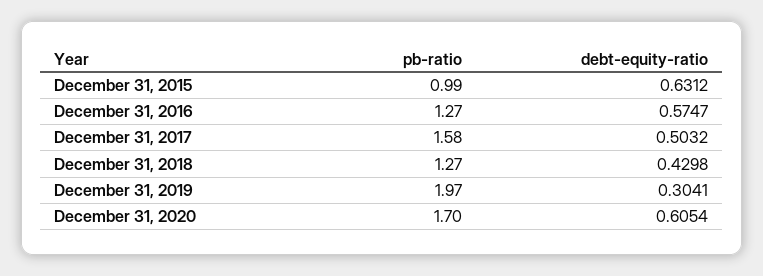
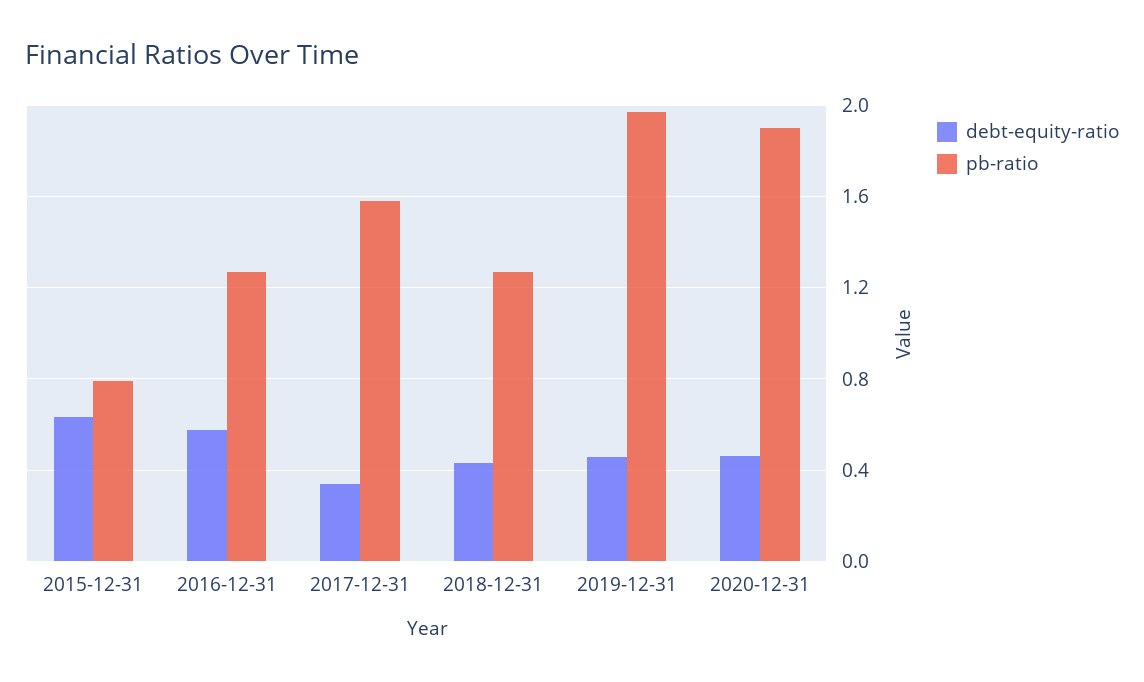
  {
    "pb-ratio": {
-     "December 31, 2015": 0.99,
+     "December 31, 2015": 0.8,
      "December 31, 2016": 1.27,
      "December 31, 2017": 1.58,
      "December 31, 2018": 1.27,
      "December 31, 2019": 1.97,
-     "December 31, 2020": 1.7
+     "December 31, 2020": 1.9
    },
    "debt-equity-ratio": {
      "December 31, 2015": 0.6312,
      "December 31, 2016": 0.5747,
-     "December 31, 2017": 0.5032,
+     "December 31, 2017": 0.35,
      "December 31, 2018": 0.4298,
-     "December 31, 2019": 0.3041,
+     "December 31, 2019": 0.45,
-     "December 31, 2020": 0.6054
+     "December 31, 2020": 0.45
    }
  }

